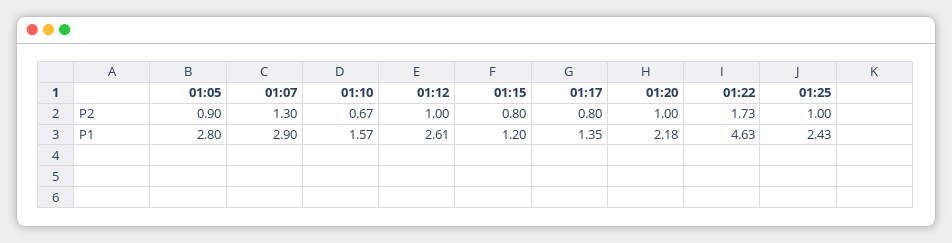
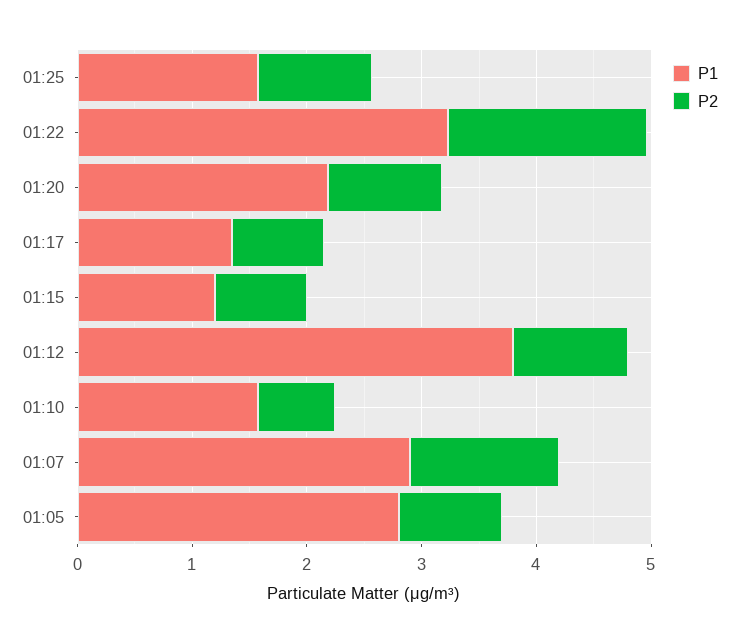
  {
    "P2": {
      "01:05": 0.9,
      "01:07": 1.3,
      "01:10": 0.67,
      "01:12": 1,
      "01:15": 0.8,
      "01:17": 0.8,
      "01:20": 1,
      "01:22": 1.73,
      "01:25": 1
    },
    "P1": {
      "01:05": 2.8,
      "01:07": 2.9,
      "01:10": 1.57,
-     "01:12": 2.61,
+     "01:12": 3.8,
      "01:15": 1.2,
      "01:17": 1.35,
      "01:20": 2.18,
-     "01:22": 4.63,
+     "01:22": 3.2,
-     "01:25": 2.43
+     "01:25": 1.6
    }
  }

